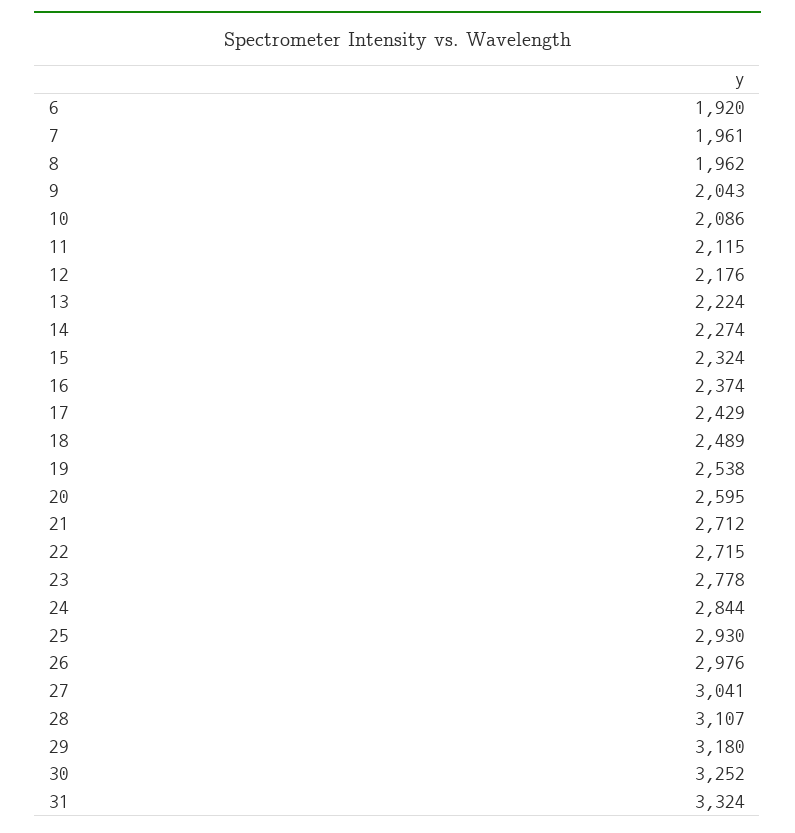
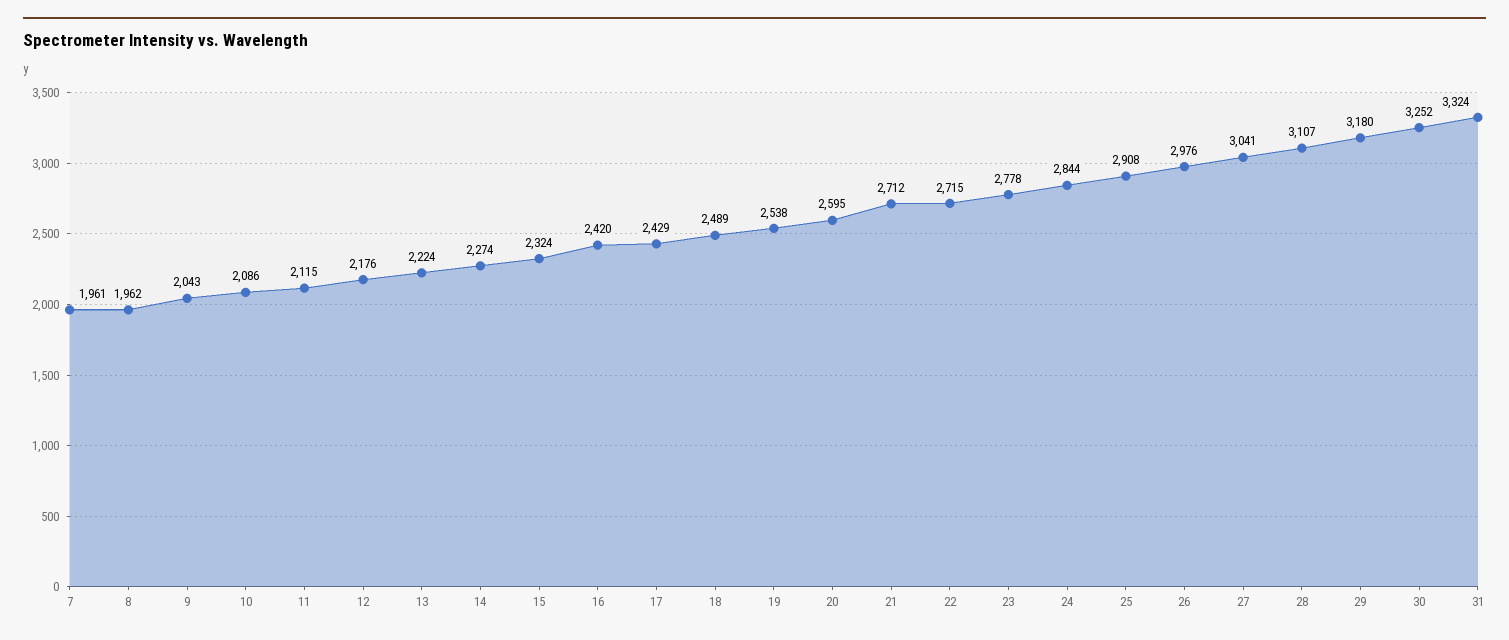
  {
-   "6": 1920,
    "7": 1961,
    "8": 1962,
    "9": 2043,
    "10": 2086,
    "11": 2115,
    "12": 2176,
    "13": 2224,
    "14": 2274,
    "15": 2324,
-   "16": 2374,
+   "16": 2420,
    "17": 2429,
    "18": 2489,
    "19": 2538,
    "20": 2595,
    "21": 2712,
    "22": 2715,
    "23": 2778,
    "24": 2844,
-   "25": 2930,
+   "25": 2908,
    "26": 2976,
    "27": 3041,
    "28": 3107,
    "29": 3180,
    "30": 3252,
    "31": 3324
  }

